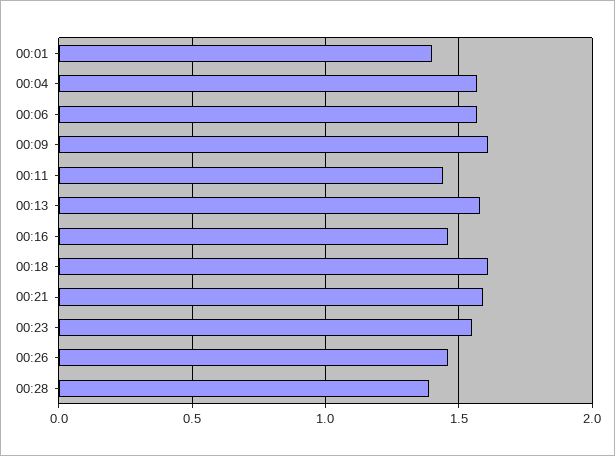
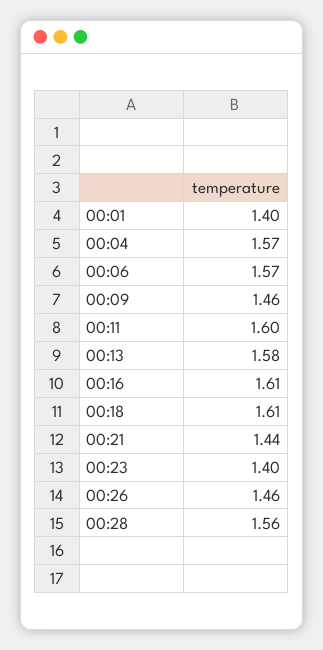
  {
    "00:01": 1.4,
    "00:04": 1.57,
    "00:06": 1.57,
-   "00:09": 1.6,
+   "00:09": 1.46,
-   "00:11": 1.45,
+   "00:11": 1.6,
    "00:13": 1.58,
-   "00:16": 1.45,
+   "00:16": 1.61,
    "00:18": 1.61,
-   "00:21": 1.6,
+   "00:21": 1.44,
-   "00:23": 1.55,
+   "00:23": 1.4,
    "00:26": 1.46,
-   "00:28": 1.4
+   "00:28": 1.56
  }

